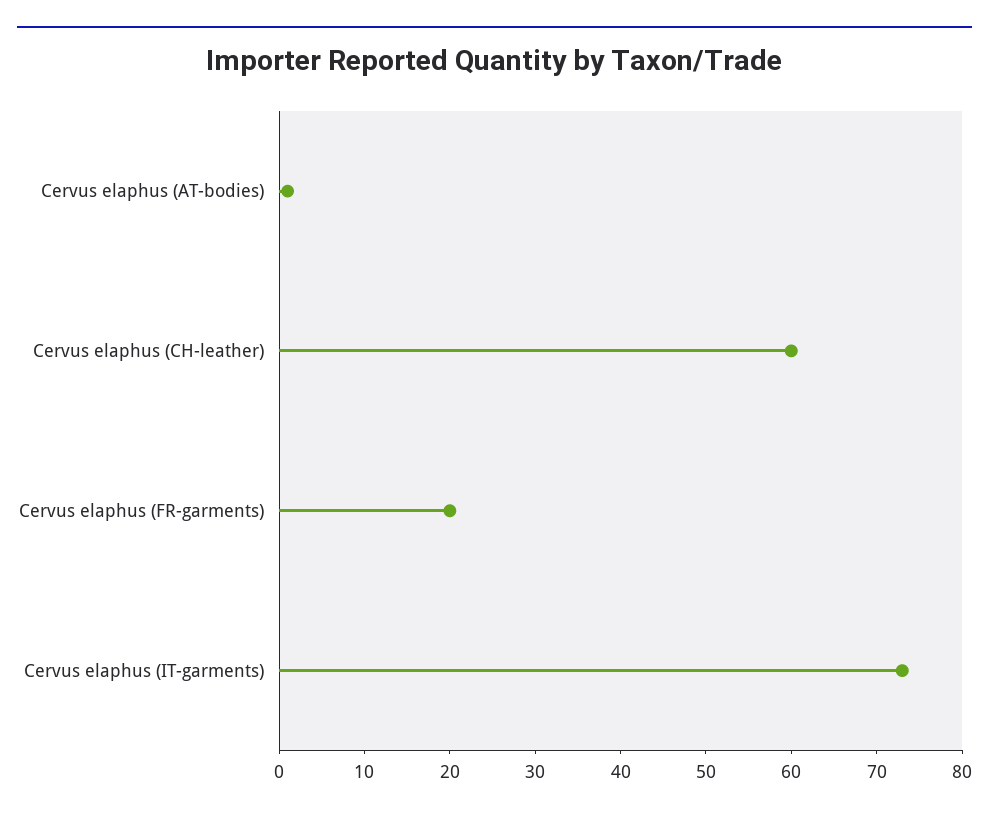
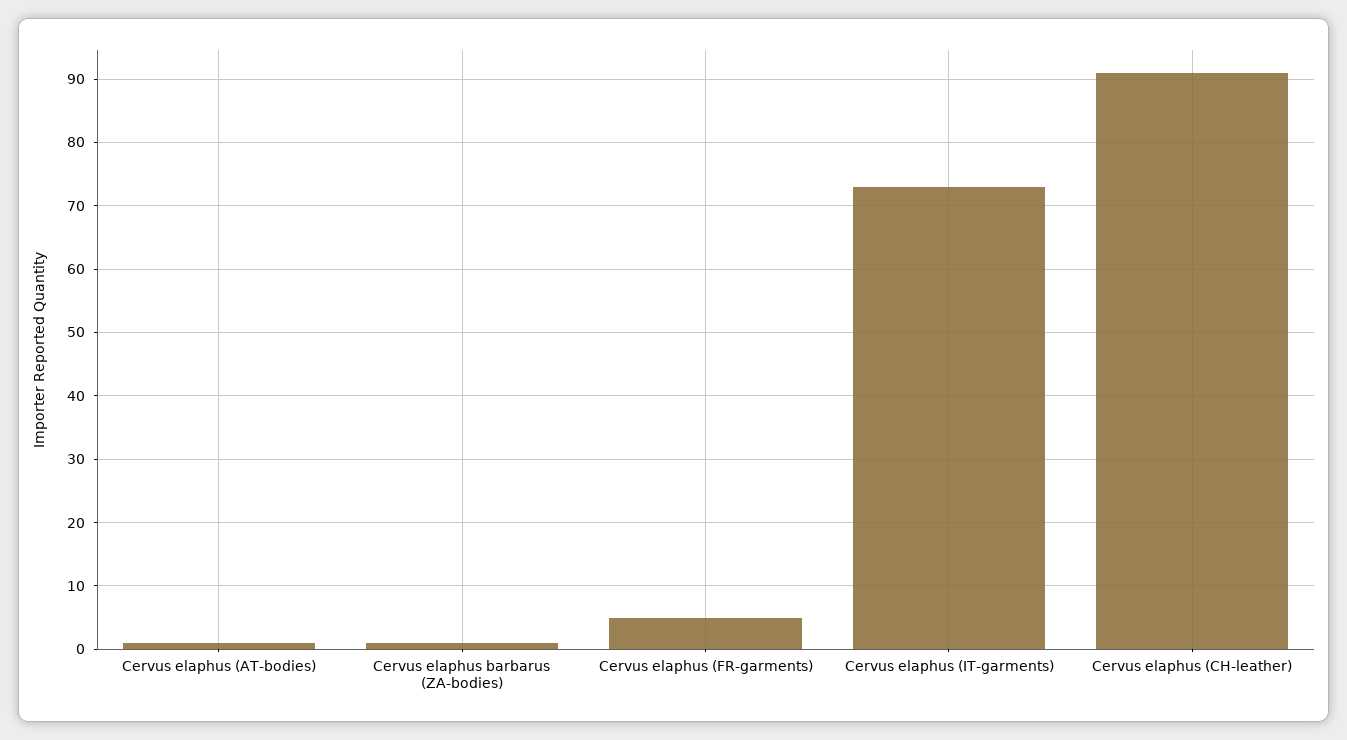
  {
    "Cervus elaphus (AT-bodies)": 1,
-   "Cervus elaphus (CH-leather)": 60,
+   "Cervus elaphus (CH-leather)": 91,
-   "Cervus elaphus (FR-garments)": 20,
+   "Cervus elaphus (FR-garments)": 5,
-   "Cervus elaphus (IT-garments)": 73
+   "Cervus elaphus (IT-garments)": 73,
+   "Cervus elaphus barbarus (ZA-bodies)": 1
  }

